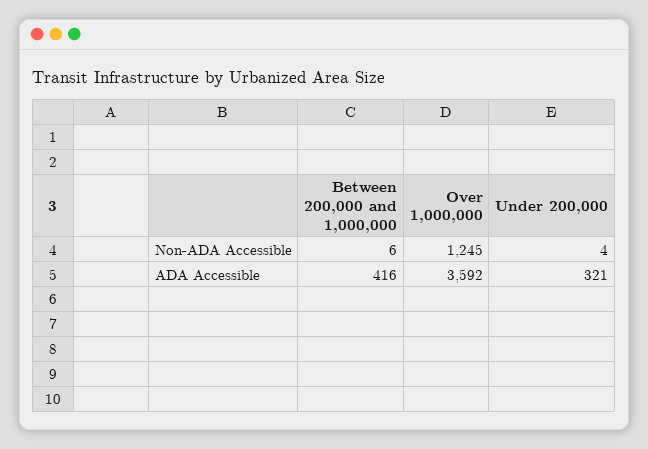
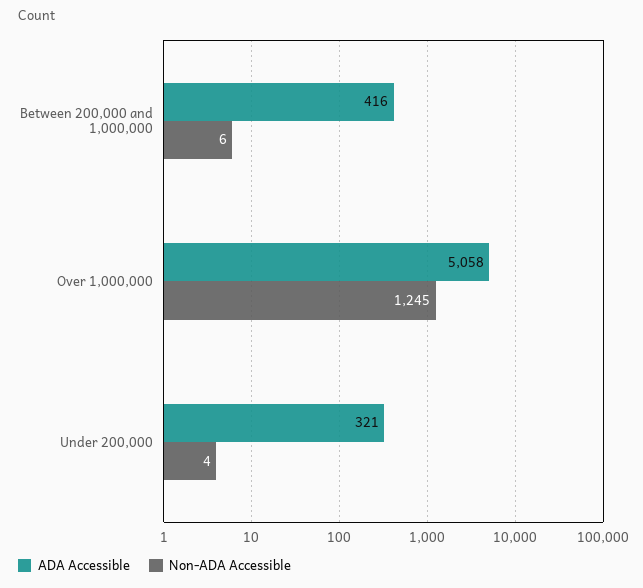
  {
    "Non-ADA Accessible": {
      "Between 200,000 and 1,000,000": 6,
      "Over 1,000,000": 1245,
      "Under 200,000": 4
    },
    "ADA Accessible": {
      "Between 200,000 and 1,000,000": 416,
-     "Over 1,000,000": 3592,
+     "Over 1,000,000": 5058,
      "Under 200,000": 321
    }
  }

